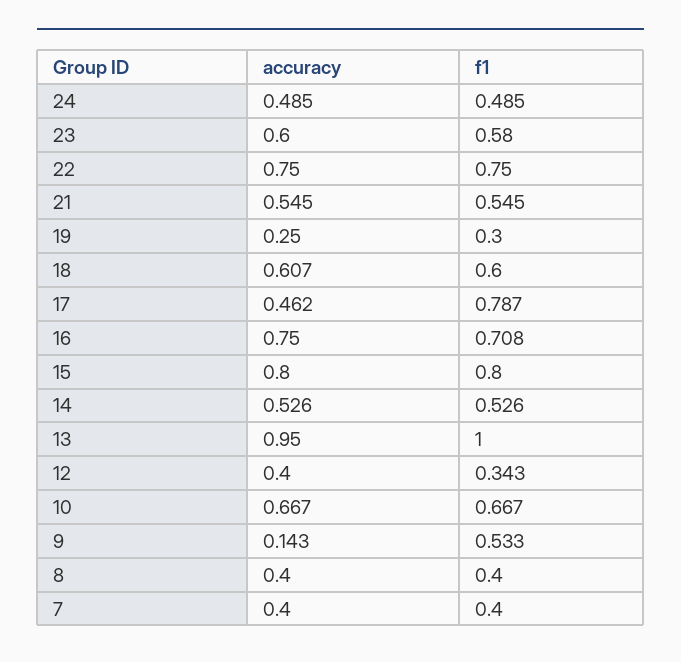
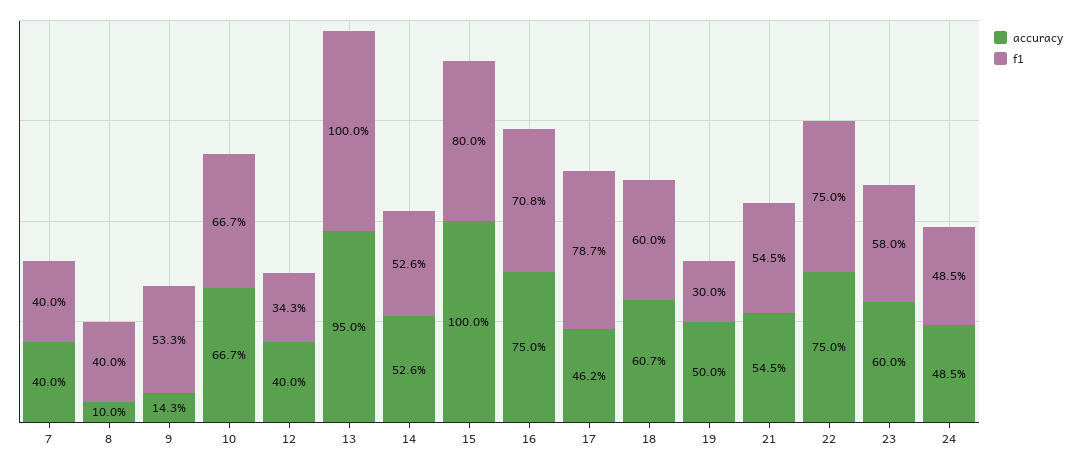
  {
    "accuracy": {
      "24": 0.485,
      "23": 0.6,
      "22": 0.75,
      "21": 0.545,
-     "19": 0.25,
+     "19": 0.5,
      "18": 0.607,
      "17": 0.462,
      "16": 0.75,
-     "15": 0.8,
+     "15": 1,
      "14": 0.526,
      "13": 0.95,
      "12": 0.4,
      "10": 0.667,
      "9": 0.143,
-     "8": 0.4,
+     "8": 0.1,
      "7": 0.4
    },
    "f1": {
      "24": 0.485,
      "23": 0.58,
      "22": 0.75,
      "21": 0.545,
      "19": 0.3,
      "18": 0.6,
      "17": 0.787,
      "16": 0.708,
      "15": 0.8,
      "14": 0.526,
      "13": 1,
      "12": 0.343,
      "10": 0.667,
      "9": 0.533,
      "8": 0.4,
      "7": 0.4
    }
  }

